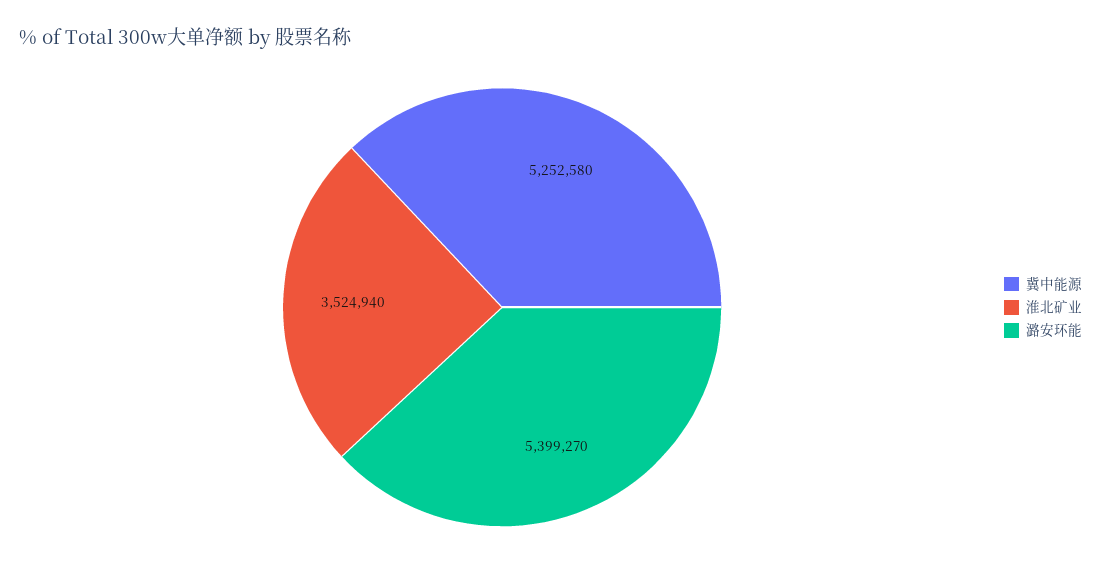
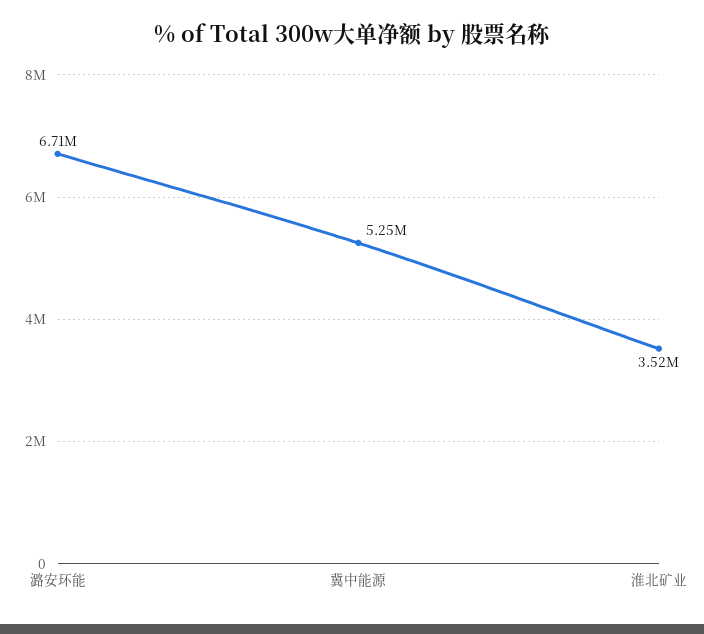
  {
    "冀中能源": 5252580,
    "淮北矿业": 3524940,
-   "潞安环能": 5399270
+   "潞安环能": 6710000
  }

